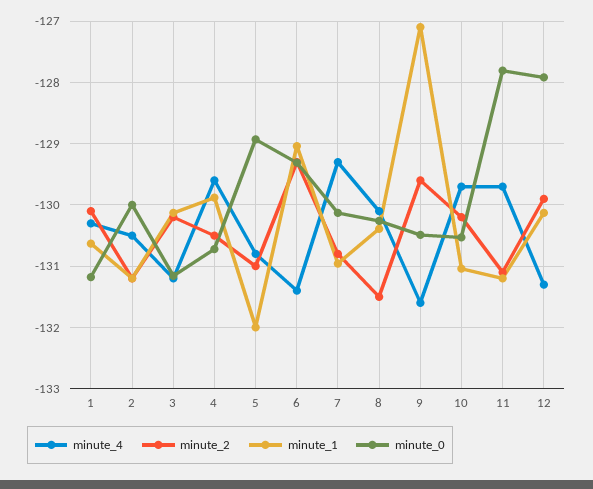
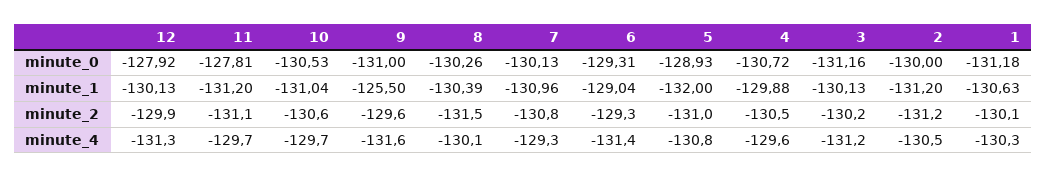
  {
    "minute_4": {
      "1": -130.3,
      "2": -130.5,
      "3": -131.2,
      "4": -129.6,
      "5": -130.8,
      "6": -131.4,
      "7": -129.3,
      "8": -130.1,
      "9": -131.6,
      "10": -129.7,
      "11": -129.7,
      "12": -131.3
    },
    "minute_2": {
      "1": -130.1,
      "2": -131.2,
      "3": -130.2,
      "4": -130.5,
      "5": -131,
      "6": -129.3,
      "7": -130.8,
      "8": -131.5,
      "9": -129.6,
-     "10": -130.2,
+     "10": -130.6,
      "11": -131.1,
      "12": -129.9
    },
    "minute_1": {
      "1": -130.63,
      "2": -131.2,
      "3": -130.13,
      "4": -129.88,
      "5": -132,
      "6": -129.04,
      "7": -130.96,
      "8": -130.39,
-     "9": -127.1,
+     "9": -125.5,
      "10": -131.04,
      "11": -131.2,
      "12": -130.13
    },
    "minute_0": {
      "1": -131.18,
      "2": -130,
      "3": -131.16,
      "4": -130.72,
      "5": -128.93,
      "6": -129.31,
      "7": -130.13,
      "8": -130.26,
-     "9": -130.5,
+     "9": -131,
      "10": -130.53,
      "11": -127.81,
      "12": -127.92
    }
  }

